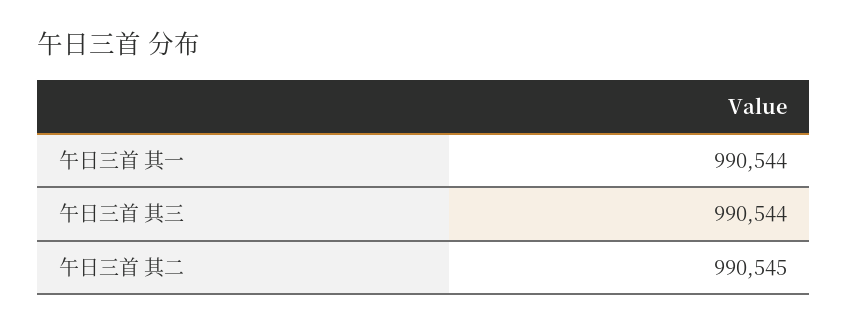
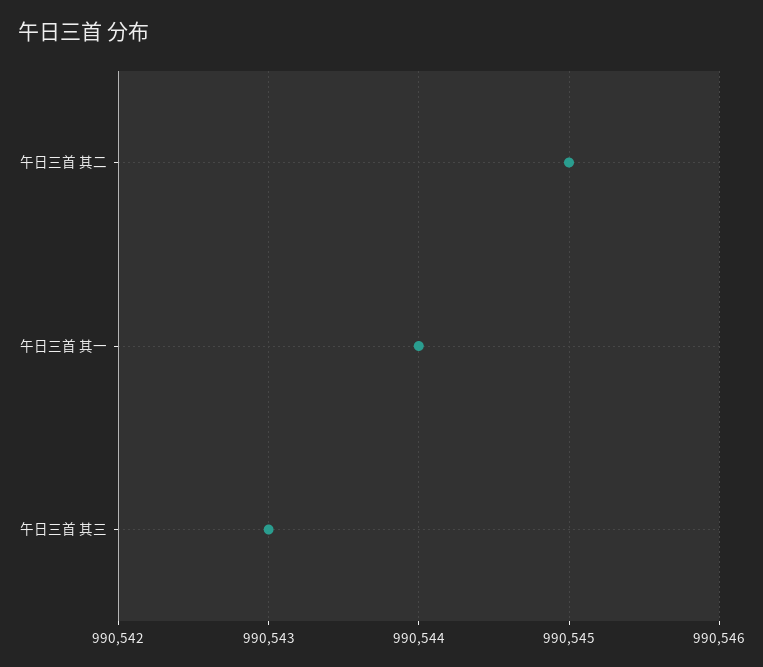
  {
    "午日三首 其一": 990544,
-   "午日三首 其三": 990544,
+   "午日三首 其三": 990543,
    "午日三首 其二": 990545
  }

